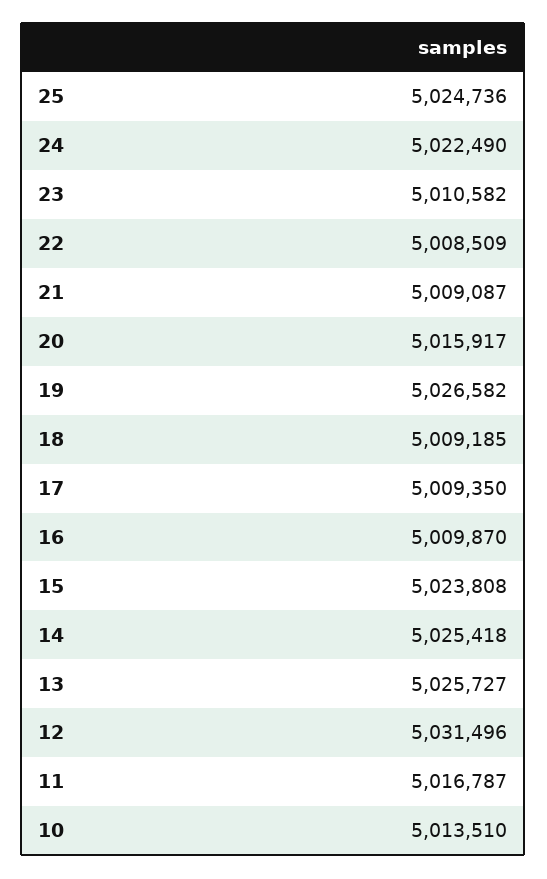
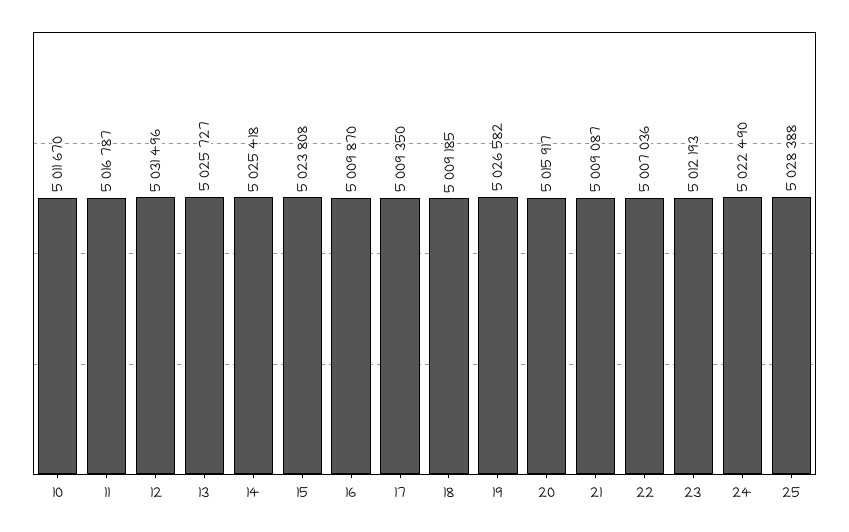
  {
-   "25": 5024736,
+   "25": 5028388,
    "24": 5022490,
-   "23": 5010582,
+   "23": 5012193,
-   "22": 5008509,
+   "22": 5007036,
    "21": 5009087,
    "20": 5015917,
    "19": 5026582,
    "18": 5009185,
    "17": 5009350,
    "16": 5009870,
    "15": 5023808,
    "14": 5025418,
    "13": 5025727,
    "12": 5031496,
    "11": 5016787,
-   "10": 5013510
+   "10": 5011670
  }

